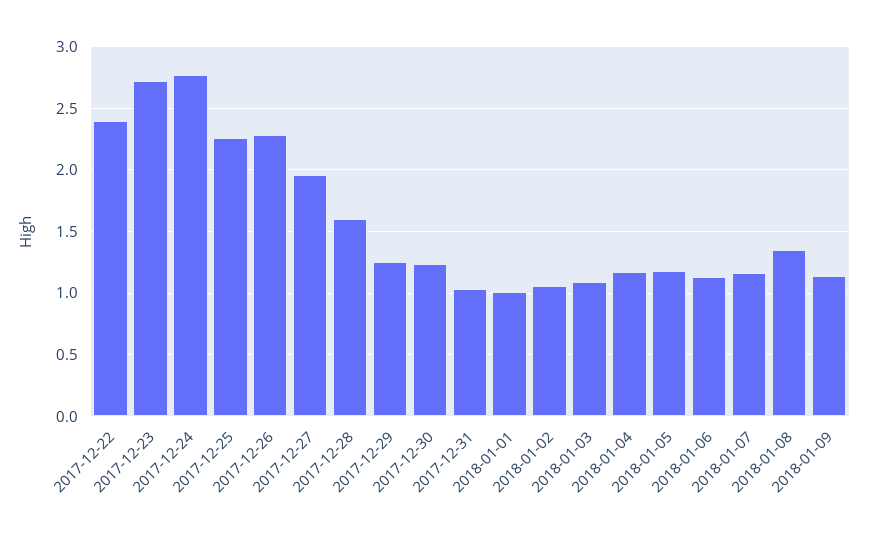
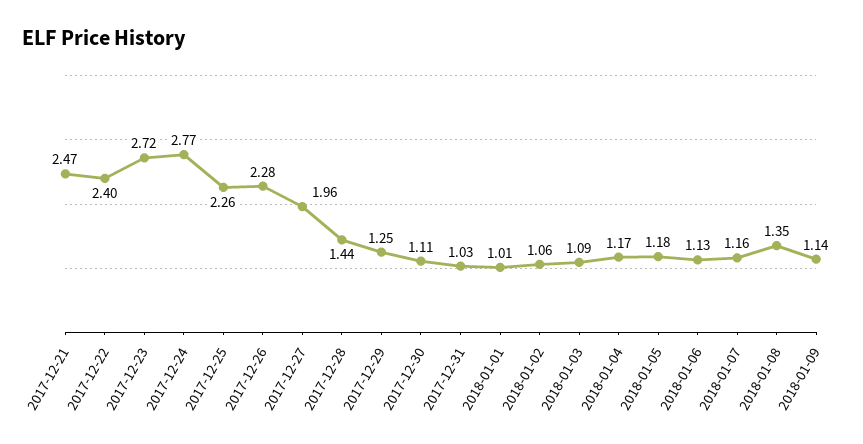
  {
    "2017-12-22": 2.4,
    "2017-12-23": 2.72,
    "2017-12-24": 2.77,
    "2017-12-25": 2.26,
    "2017-12-26": 2.28,
    "2017-12-27": 1.96,
-   "2017-12-28": 1.6,
+   "2017-12-28": 1.44,
    "2017-12-29": 1.25,
-   "2017-12-30": 1.25,
+   "2017-12-30": 1.11,
    "2017-12-31": 1.03,
    "2018-01-01": 1.01,
    "2018-01-02": 1.06,
    "2018-01-03": 1.09,
    "2018-01-04": 1.17,
    "2018-01-05": 1.18,
    "2018-01-06": 1.13,
    "2018-01-07": 1.16,
    "2018-01-08": 1.35,
-   "2018-01-09": 1.14
+   "2018-01-09": 1.14,
+   "2017-12-21": 2.47
  }

